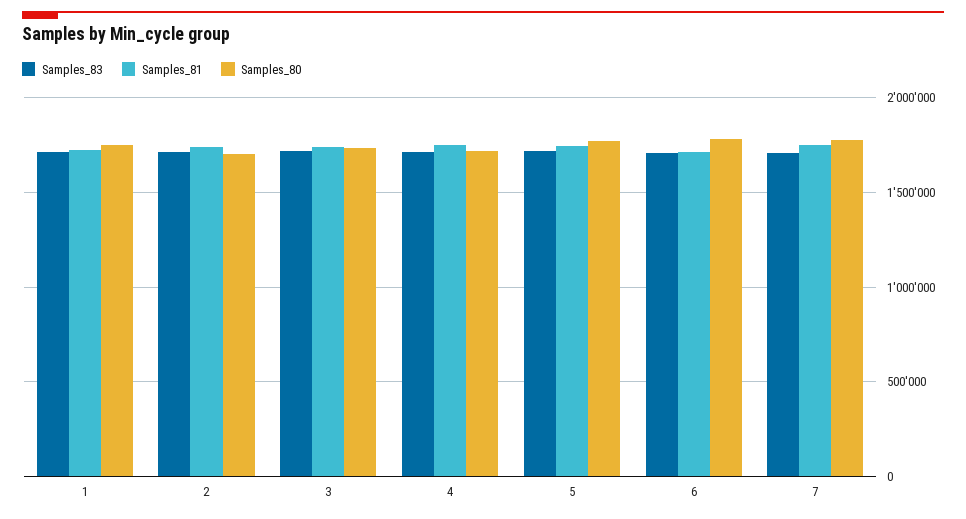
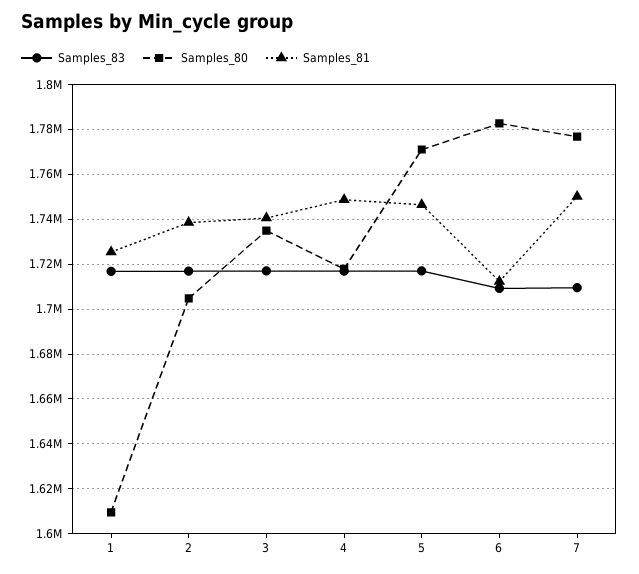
  {
    "Samples_83": {
      "1": 1715000,
      "2": 1715000,
      "3": 1715000,
      "4": 1715000,
      "5": 1715000,
      "6": 1710000,
      "7": 1710000
    },
    "Samples_81": {
      "1": 1725000,
      "2": 1740000,
      "3": 1740000,
      "4": 1750000,
      "5": 1745000,
      "6": 1710000,
      "7": 1750000
    },
    "Samples_80": {
-     "1": 1750000,
+     "1": 1610000,
      "2": 1705000,
      "3": 1735000,
      "4": 1720000,
      "5": 1770000,
      "6": 1785000,
      "7": 1775000
    }
  }

